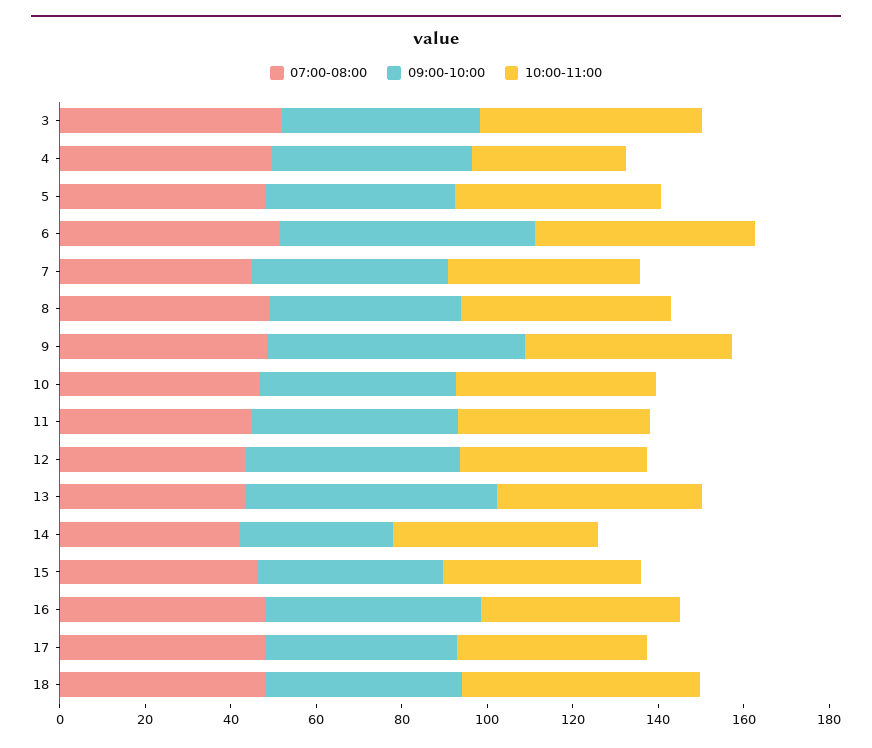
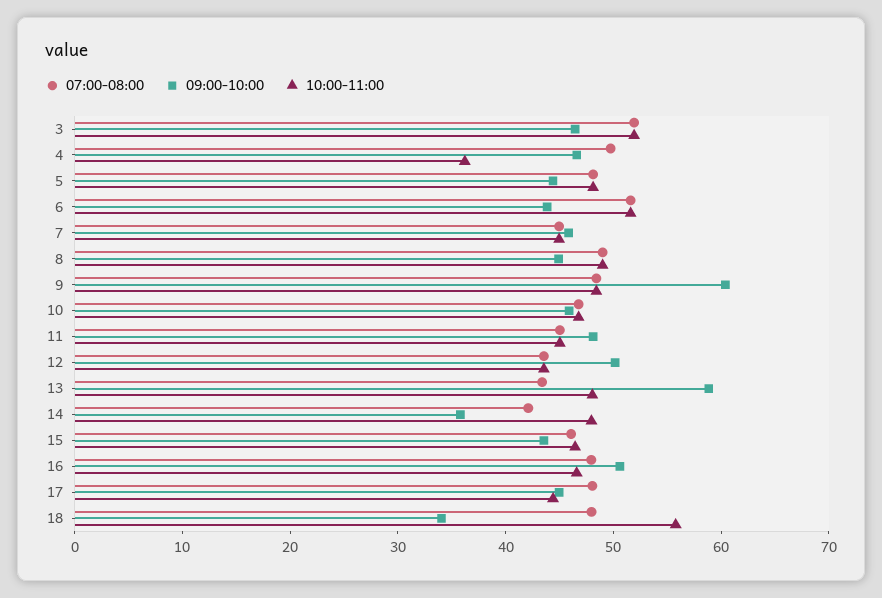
  {
    "07:00-08:00": {
      "3": 52,
      "4": 50,
      "5": 48,
      "6": 52,
      "7": 44,
      "8": 50,
      "9": 48,
      "10": 46,
      "11": 46,
      "12": 44,
      "13": 44,
      "14": 42,
      "15": 46,
      "16": 48,
      "17": 48,
      "18": 48
    },
    "09:00-10:00": {
      "3": 46,
      "4": 46,
      "5": 44,
-     "6": 60,
+     "6": 44,
      "7": 46,
      "8": 44,
      "9": 60,
      "10": 46,
      "11": 48,
      "12": 50,
      "13": 58,
      "14": 36,
      "15": 44,
      "16": 50,
      "17": 44,
-     "18": 45
+     "18": 34
    },
    "10:00-11:00": {
      "3": 52,
      "4": 36,
      "5": 48,
      "6": 52,
      "7": 44,
      "8": 50,
      "9": 48,
      "10": 46,
      "11": 46,
      "12": 44,
      "13": 48,
      "14": 48,
      "15": 46,
      "16": 46,
      "17": 44,
      "18": 56
    }
  }

